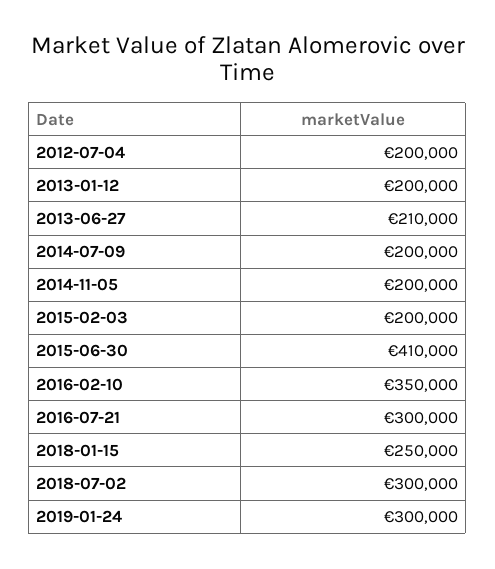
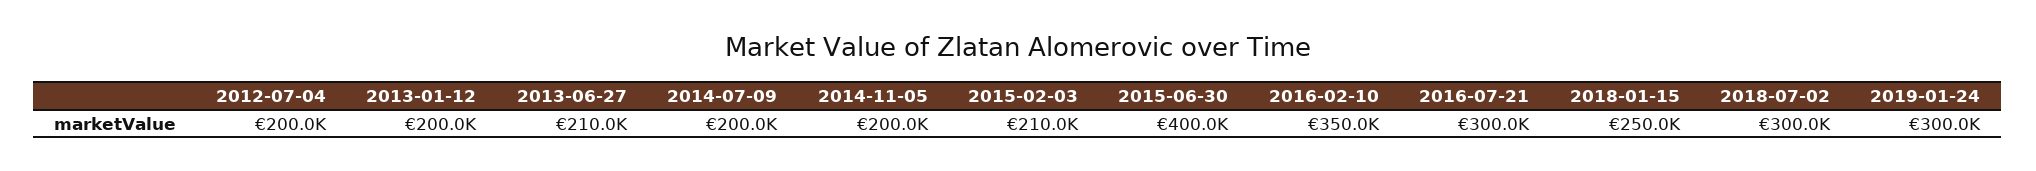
  {
    "2012-07-04": 200000,
    "2013-01-12": 200000,
    "2013-06-27": 210000,
    "2014-07-09": 200000,
    "2014-11-05": 200000,
-   "2015-02-03": 200000,
+   "2015-02-03": 210000,
-   "2015-06-30": 410000,
+   "2015-06-30": 400000,
    "2016-02-10": 350000,
    "2016-07-21": 300000,
    "2018-01-15": 250000,
    "2018-07-02": 300000,
    "2019-01-24": 300000
  }

